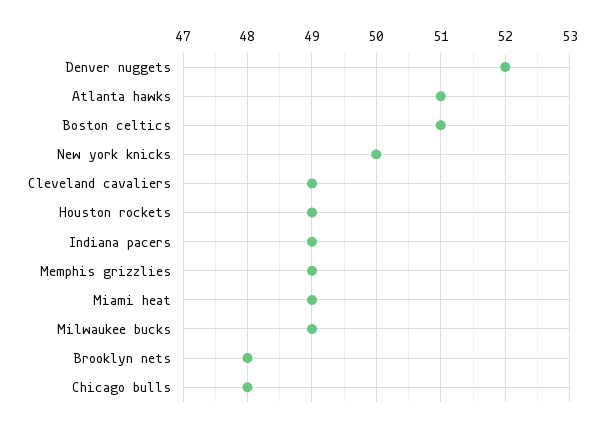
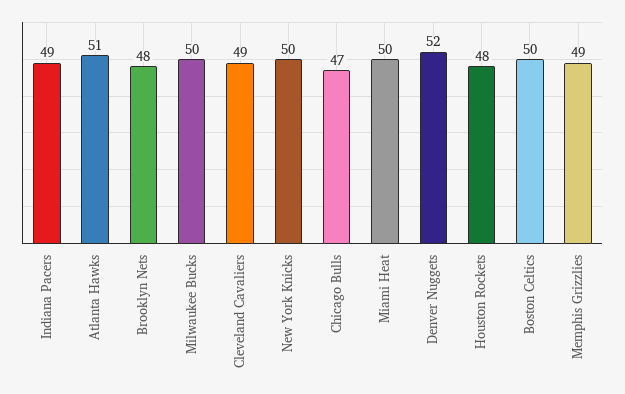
  {
    "Denver nuggets": 52,
    "Atlanta hawks": 51,
-   "Boston celtics": 51,
+   "Boston celtics": 50,
    "New york knicks": 50,
    "Cleveland cavaliers": 49,
-   "Houston rockets": 49,
+   "Houston rockets": 48,
    "Indiana pacers": 49,
    "Memphis grizzlies": 49,
-   "Miami heat": 49,
+   "Miami heat": 50,
-   "Milwaukee bucks": 49,
+   "Milwaukee bucks": 50,
    "Brooklyn nets": 48,
-   "Chicago bulls": 48
+   "Chicago bulls": 47
  }

